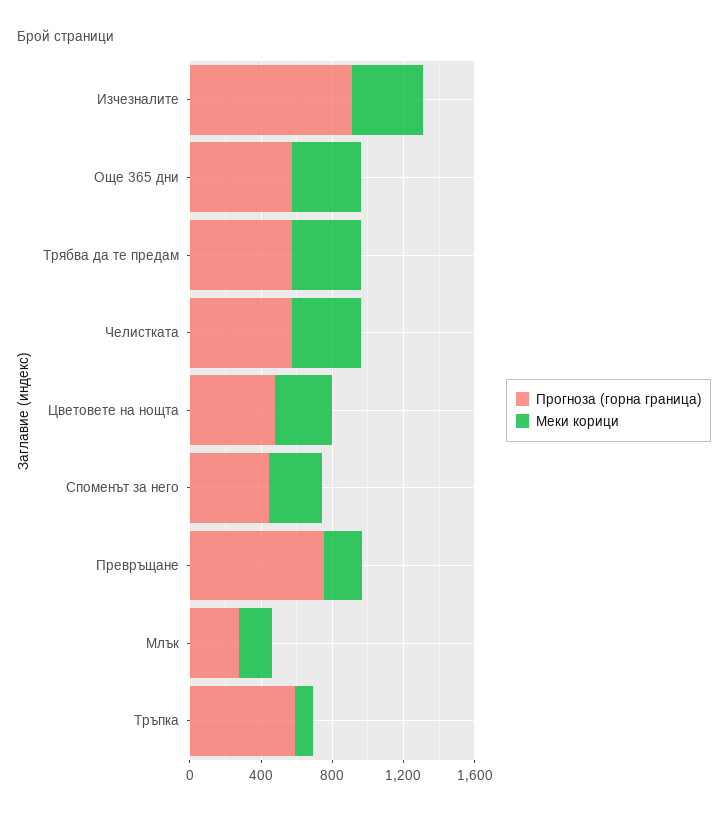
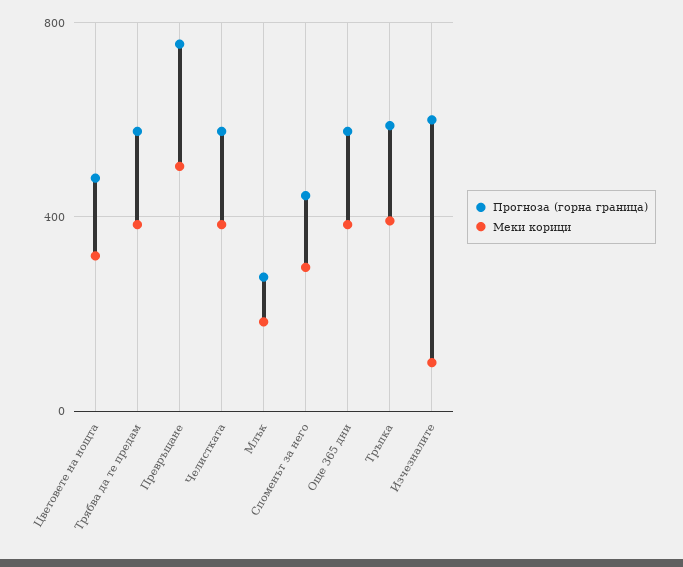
  {
    "Прогноза (горна граница)": {
-     "Изчезналите": 900,
+     "Изчезналите": 600,
      "Още 365 дни": 600,
      "Трябва да те предам": 600,
      "Челистката": 600,
      "Цветовете на нощта": 500,
      "Споменът за него": 450,
      "Превръщане": 750,
      "Млък": 300,
      "Тръпка": 600
    },
    "Меки корици": {
-     "Изчезналите": 400,
+     "Изчезналите": 100,
      "Още 365 дни": 400,
      "Трябва да те предам": 400,
      "Челистката": 400,
      "Цветовете на нощта": 300,
      "Споменът за него": 300,
-     "Превръщане": 200,
+     "Превръщане": 500,
      "Млък": 200,
-     "Тръпка": 100
+     "Тръпка": 400
    }
  }

